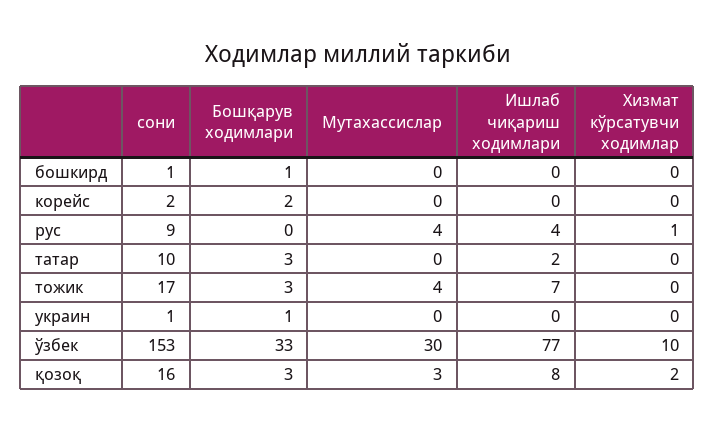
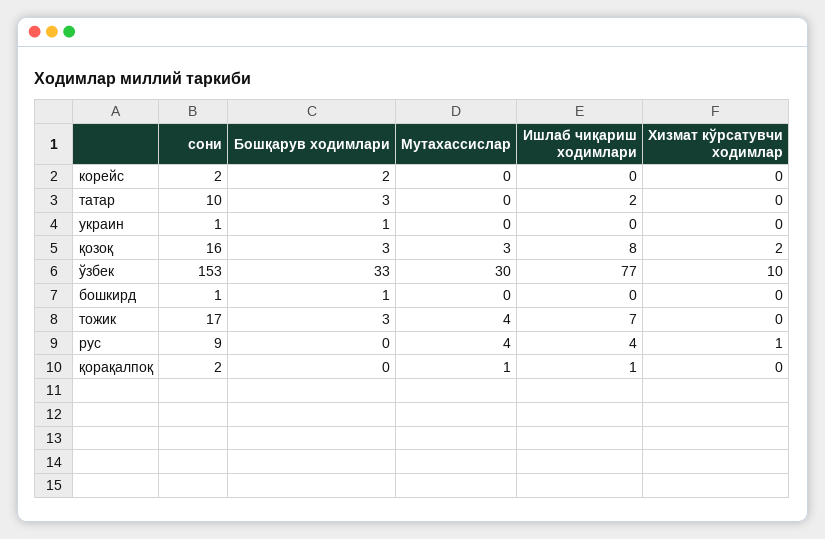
  {
    "сони": {
      "бошкирд": 1,
      "корейс": 2,
      "рус": 9,
      "татар": 10,
      "тожик": 17,
      "украин": 1,
      "ўзбек": 153,
-     "қозоқ": 16
+     "қозоқ": 16,
+     "қорақалпоқ": 2
    },
    "Бошқарув ходимлари": {
      "бошкирд": 1,
      "корейс": 2,
      "рус": 0,
      "татар": 3,
      "тожик": 3,
      "украин": 1,
      "ўзбек": 33,
-     "қозоқ": 3
+     "қозоқ": 3,
+     "қорақалпоқ": 0
    },
    "Мутахассислар": {
      "бошкирд": 0,
      "корейс": 0,
      "рус": 4,
      "татар": 0,
      "тожик": 4,
      "украин": 0,
      "ўзбек": 30,
-     "қозоқ": 3
+     "қозоқ": 3,
+     "қорақалпоқ": 1
    },
    "Ишлаб чиқариш ходимлари": {
      "бошкирд": 0,
      "корейс": 0,
      "рус": 4,
      "татар": 2,
      "тожик": 7,
      "украин": 0,
      "ўзбек": 77,
-     "қозоқ": 8
+     "қозоқ": 8,
+     "қорақалпоқ": 1
    },
    "Хизмат кўрсатувчи ходимлар": {
      "бошкирд": 0,
      "корейс": 0,
      "рус": 1,
      "татар": 0,
      "тожик": 0,
      "украин": 0,
      "ўзбек": 10,
-     "қозоқ": 2
+     "қозоқ": 2,
+     "қорақалпоқ": 0
    }
  }

